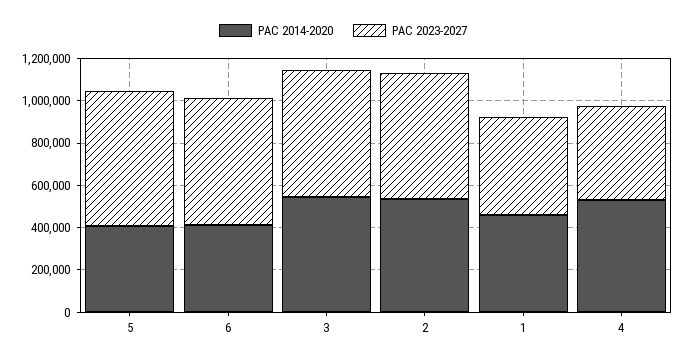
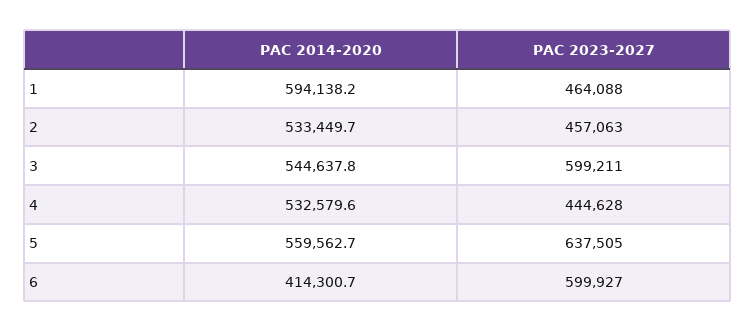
  {
    "PAC 2014-2020": {
-     "5": 400000,
+     "5": 559562.7,
      "6": 414300.7,
      "3": 544637.8,
      "2": 533449.7,
-     "1": 450000,
+     "1": 594138.2,
      "4": 532579.6
    },
    "PAC 2023-2027": {
      "5": 637505,
      "6": 599927,
      "3": 599211,
-     "2": 600000,
+     "2": 457063,
      "1": 464088,
      "4": 444628
    }
  }

